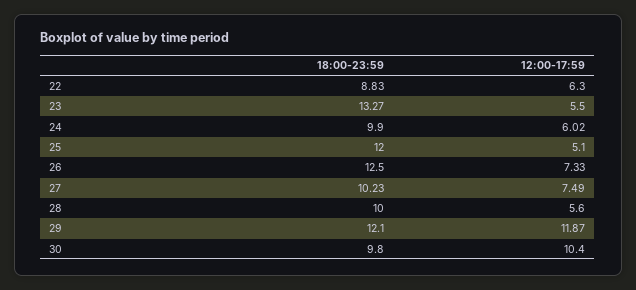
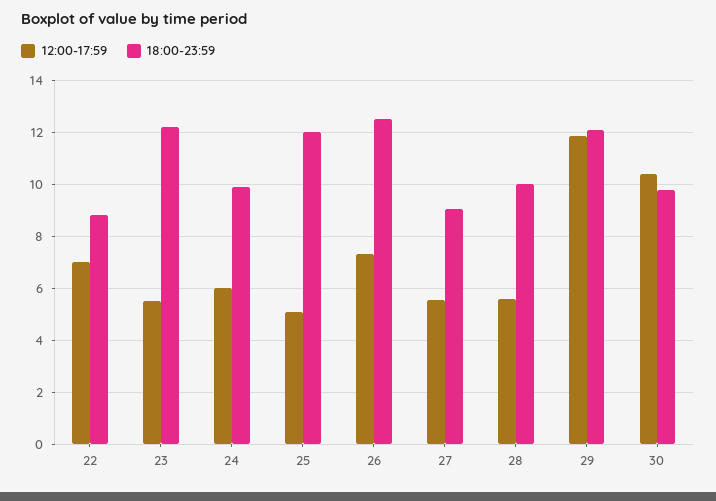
  {
    "18:00-23:59": {
      "22": 8.83,
-     "23": 13.27,
+     "23": 12.25,
      "24": 9.9,
      "25": 12,
      "26": 12.5,
-     "27": 10.23,
+     "27": 9,
      "28": 10,
      "29": 12.1,
      "30": 9.8
    },
    "12:00-17:59": {
-     "22": 6.3,
+     "22": 7,
      "23": 5.5,
      "24": 6.02,
      "25": 5.1,
      "26": 7.33,
-     "27": 7.49,
+     "27": 5.5,
      "28": 5.6,
      "29": 11.87,
      "30": 10.4
    }
  }

